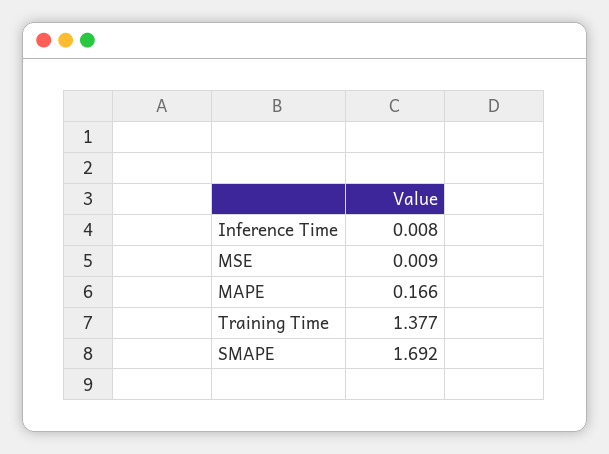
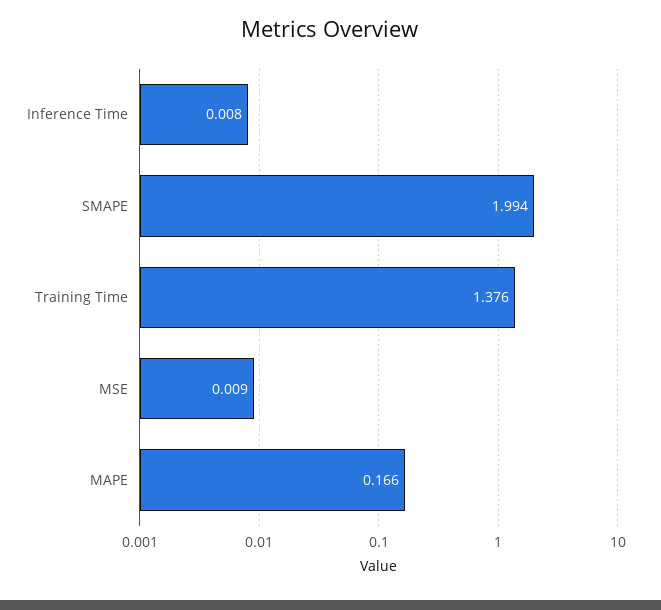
  {
    "Inference Time": 0.008,
    "MSE": 0.009,
    "MAPE": 0.166,
-   "Training Time": 1.377,
+   "Training Time": 1.376,
-   "SMAPE": 1.692
+   "SMAPE": 1.994
  }

